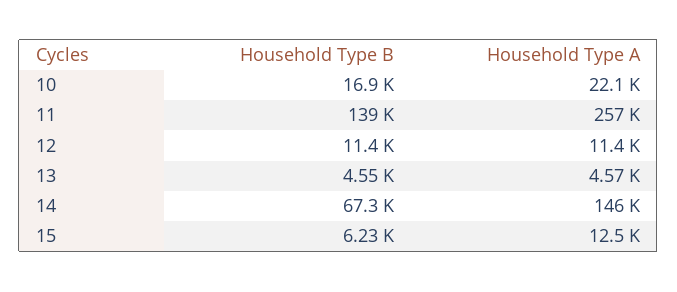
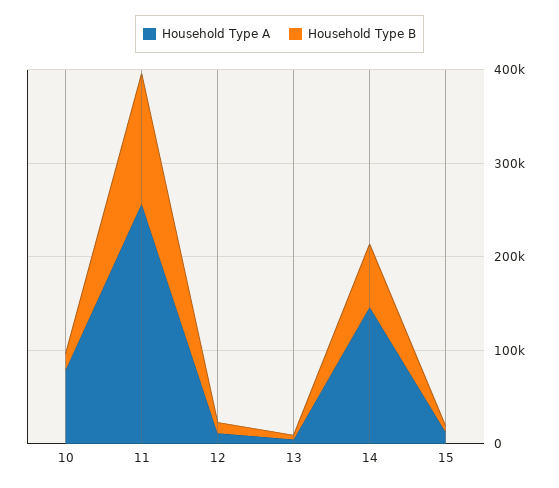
  {
    "Household Type B": {
      "10": 16900,
      "11": 139000,
      "12": 11400,
      "13": 4550,
      "14": 67300,
      "15": 6230
    },
    "Household Type A": {
-     "10": 22100,
+     "10": 80000,
      "11": 257000,
      "12": 11400,
      "13": 4570,
      "14": 146000,
      "15": 12500
    }
  }

